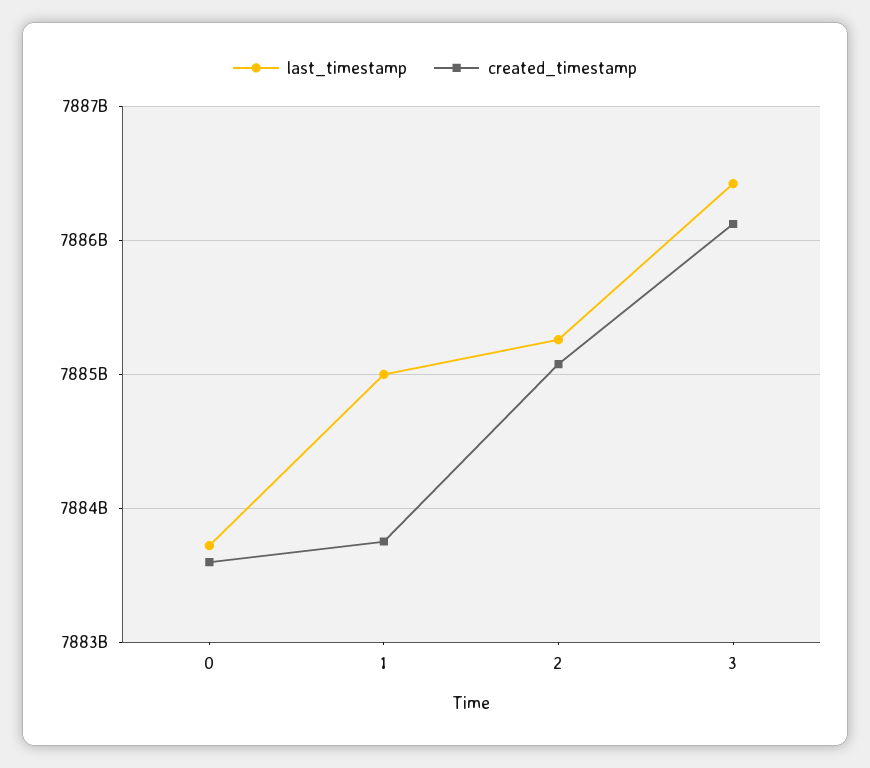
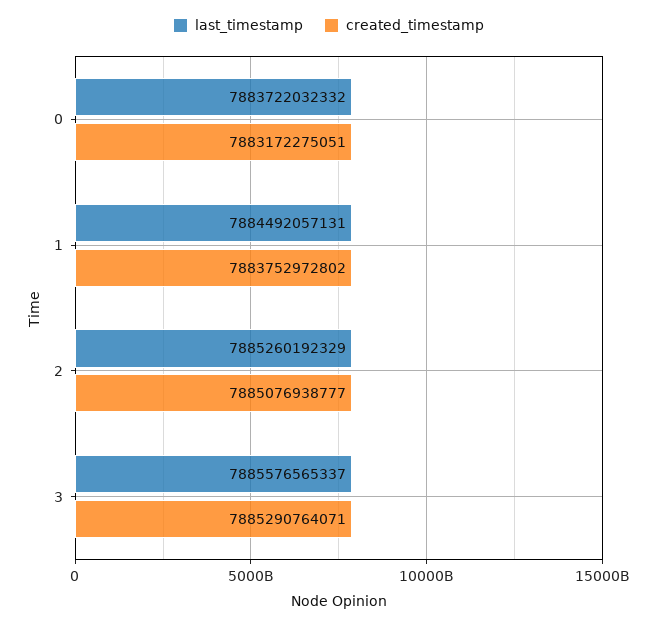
  {
    "last_timestamp": {
      "0": 7883722032332,
-     "1": 7885000000000,
+     "1": 7884492057131,
      "2": 7885260192329,
-     "3": 7886400000000
+     "3": 7885576565337
    },
    "created_timestamp": {
-     "0": 7883600000000,
+     "0": 7883172275051,
      "1": 7883752972802,
      "2": 7885076938777,
-     "3": 7886100000000
+     "3": 7885290764071
    }
  }

